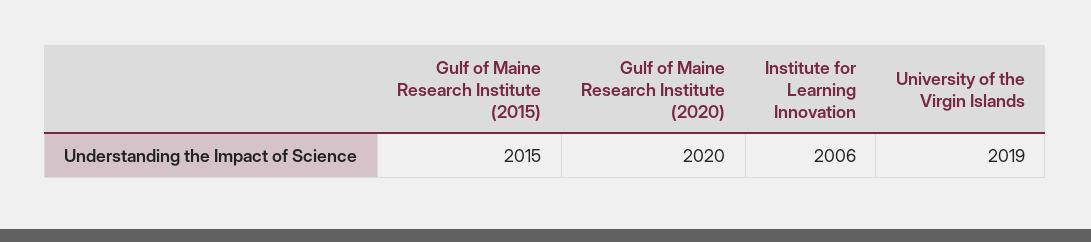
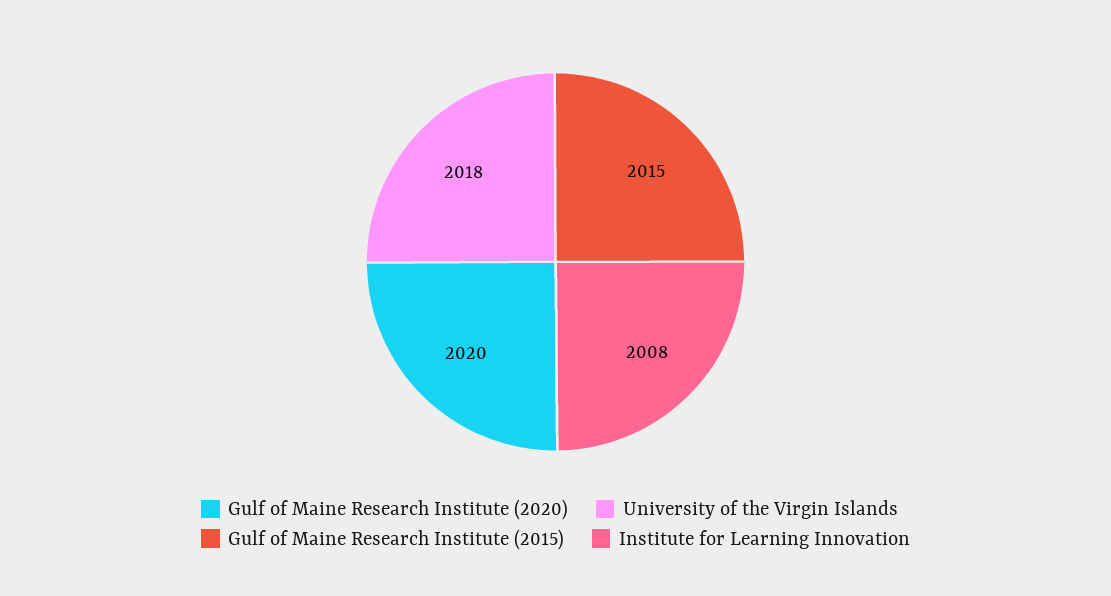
  {
    "Gulf of Maine Research Institute (2015)": 2015,
    "Gulf of Maine Research Institute (2020)": 2020,
-   "Institute for Learning Innovation": 2006,
+   "Institute for Learning Innovation": 2008,
-   "University of the Virgin Islands": 2019
+   "University of the Virgin Islands": 2018
  }

